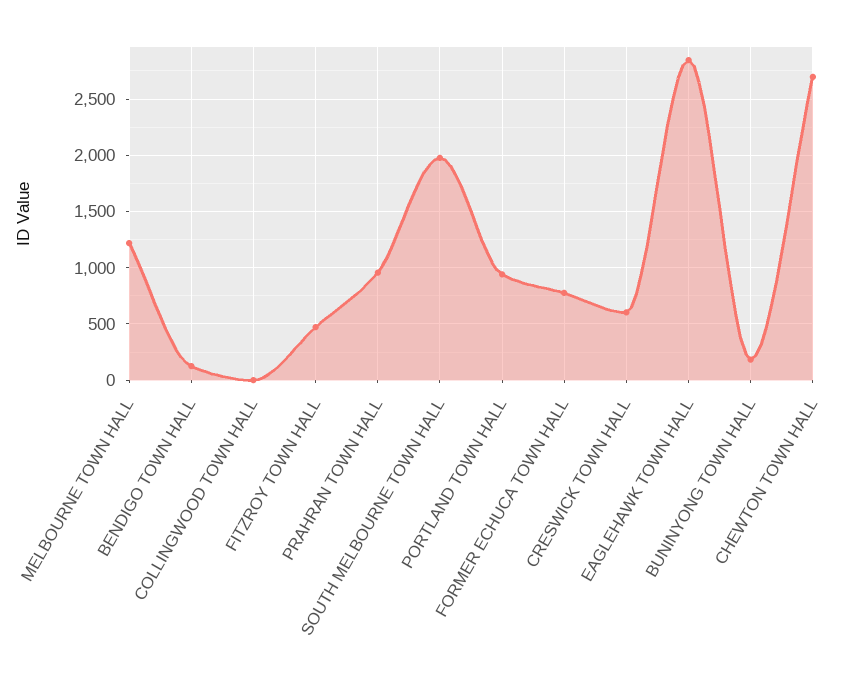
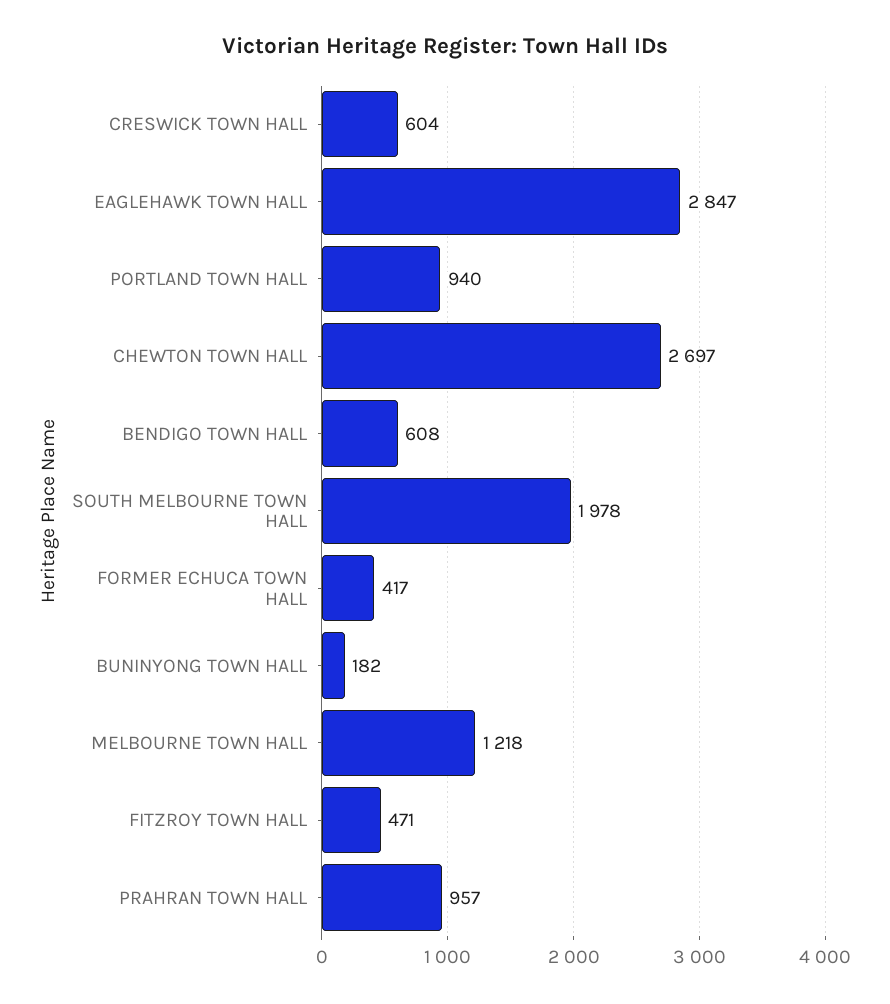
  {
    "MELBOURNE TOWN HALL": 1218,
-   "BENDIGO TOWN HALL": 100,
+   "BENDIGO TOWN HALL": 608,
-   "COLLINGWOOD TOWN HALL": 0,
    "FITZROY TOWN HALL": 471,
    "PRAHRAN TOWN HALL": 957,
    "SOUTH MELBOURNE TOWN HALL": 1978,
    "PORTLAND TOWN HALL": 940,
-   "FORMER ECHUCA TOWN HALL": 800,
+   "FORMER ECHUCA TOWN HALL": 417,
    "CRESWICK TOWN HALL": 604,
    "EAGLEHAWK TOWN HALL": 2847,
    "BUNINYONG TOWN HALL": 182,
    "CHEWTON TOWN HALL": 2697
  }

